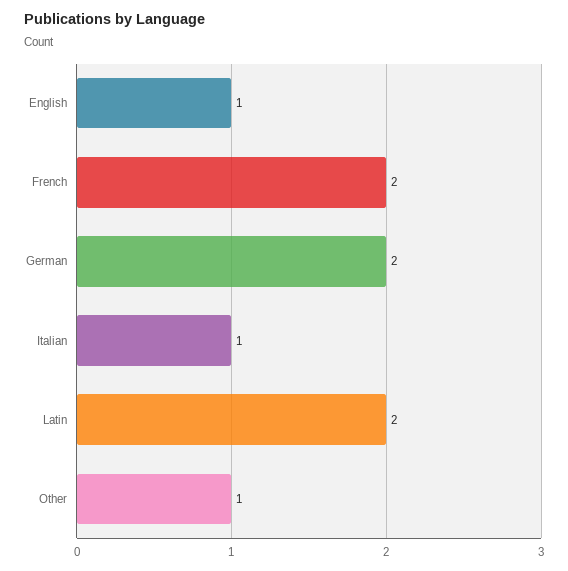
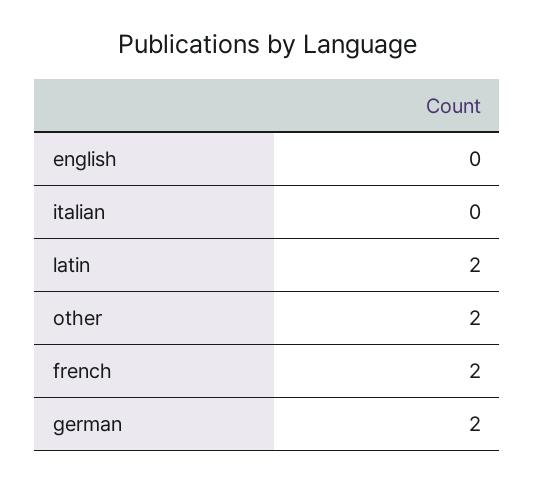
  {
-   "English": 1,
+   "English": 0,
    "French": 2,
    "German": 2,
-   "Italian": 1,
+   "Italian": 0,
    "Latin": 2,
-   "Other": 1
+   "Other": 2
  }

